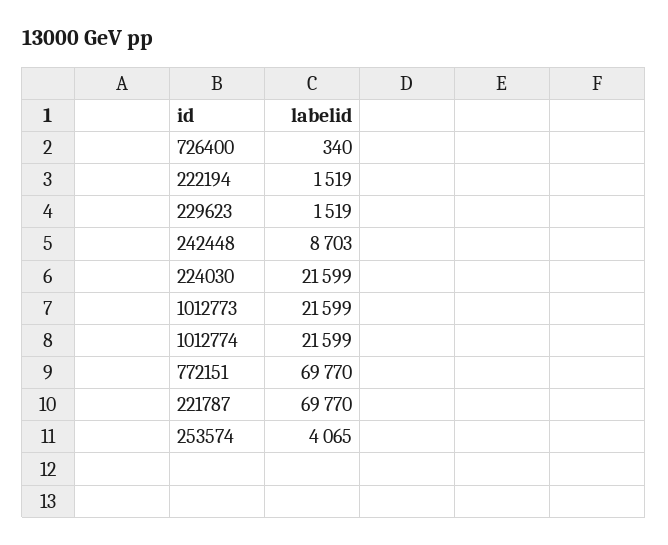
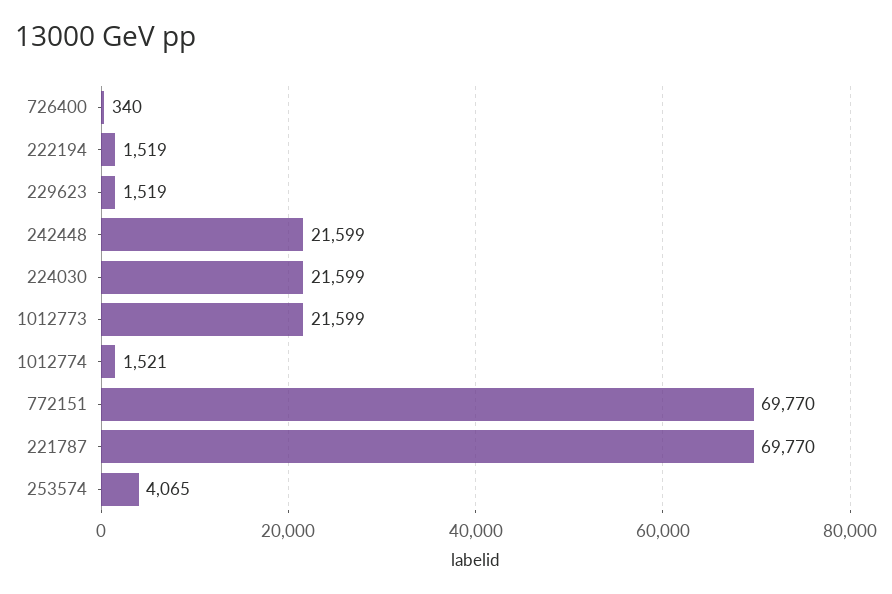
  {
    "726400": 340,
    "222194": 1519,
    "229623": 1519,
-   "242448": 8703,
+   "242448": 21599,
    "224030": 21599,
    "1012773": 21599,
-   "1012774": 21599,
+   "1012774": 1521,
    "772151": 69770,
    "221787": 69770,
    "253574": 4065
  }

